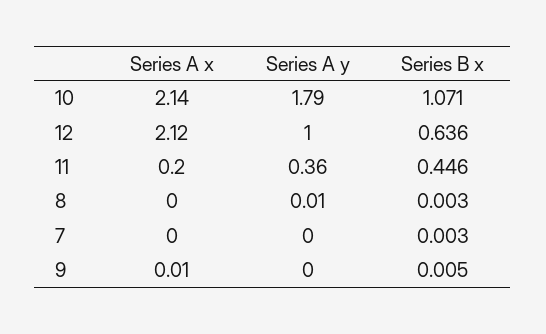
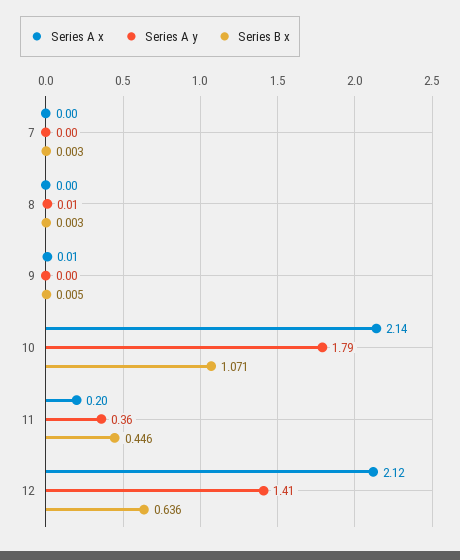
  {
    "Series A x": {
      "10": 2.14,
      "12": 2.12,
      "11": 0.2,
      "8": 0,
      "7": 0,
      "9": 0.01
    },
    "Series A y": {
      "10": 1.79,
-     "12": 1,
+     "12": 1.41,
      "11": 0.36,
      "8": 0.01,
      "7": 0,
      "9": 0
    },
    "Series B x": {
      "10": 1.071,
      "12": 0.636,
      "11": 0.446,
      "8": 0.003,
      "7": 0.003,
      "9": 0.005
    }
  }

